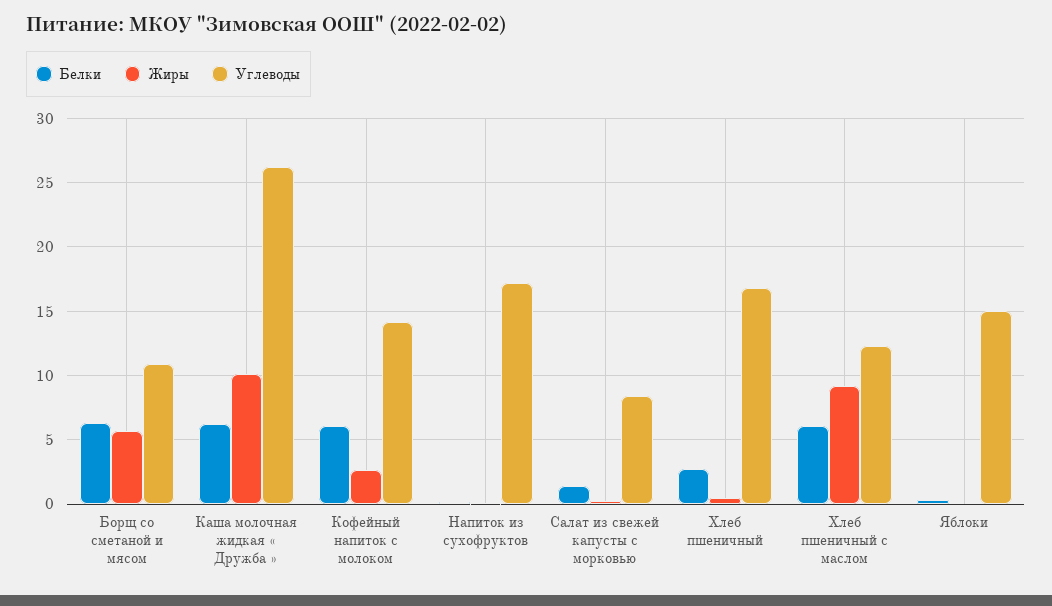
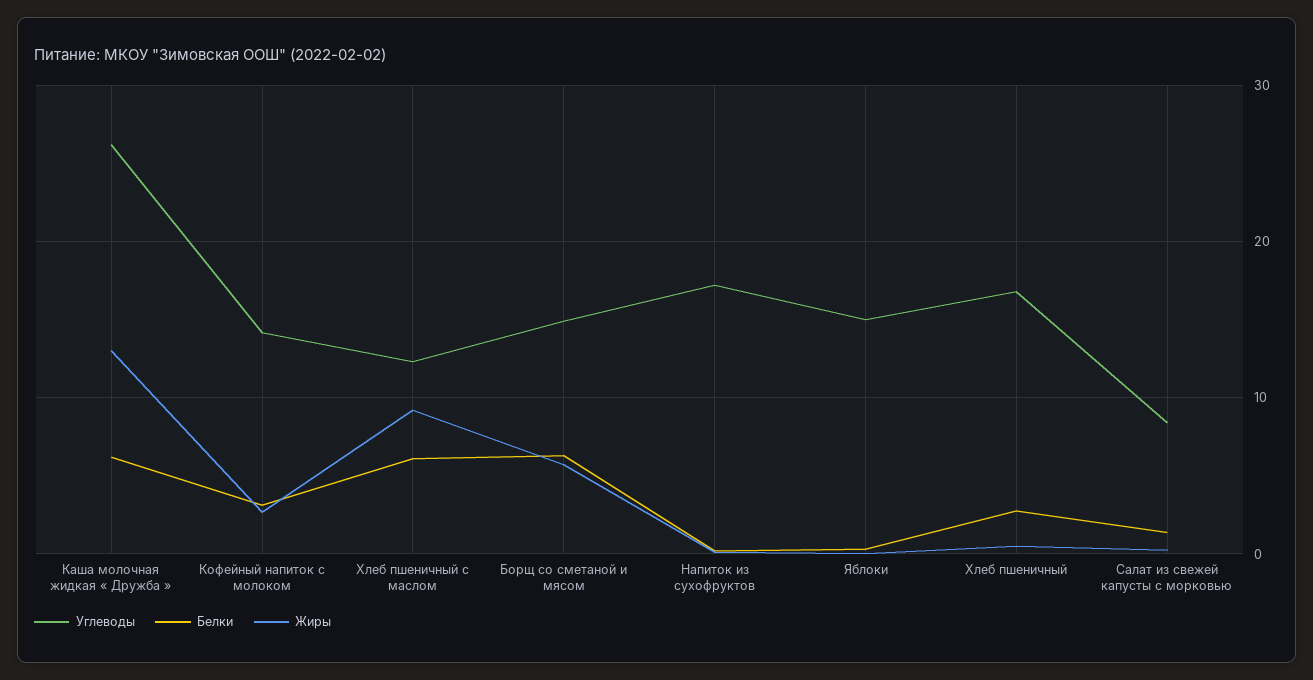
  {
    "Белки": {
      "Борщ со сметаной и мясом": 6.5,
      "Каша молочная жидкая « Дружба »": 6,
-     "Кофейный напиток с молоком": 6,
+     "Кофейный напиток с молоком": 3,
      "Напиток из сухофруктов": 0,
      "Салат из свежей капусты с морковью": 1.5,
      "Хлеб пшеничный": 3,
      "Хлеб пшеничный с маслом": 6,
      "Яблоки": 0.5
    },
    "Жиры": {
      "Борщ со сметаной и мясом": 5.5,
-     "Каша молочная жидкая « Дружба »": 10,
+     "Каша молочная жидкая « Дружба »": 13,
      "Кофейный напиток с молоком": 2.5,
      "Напиток из сухофруктов": 0,
      "Салат из свежей капусты с морковью": 0,
      "Хлеб пшеничный": 0.5,
      "Хлеб пшеничный с маслом": 9,
      "Яблоки": 0
    },
    "Углеводы": {
-     "Борщ со сметаной и мясом": 11,
+     "Борщ со сметаной и мясом": 15,
      "Каша молочная жидкая « Дружба »": 26,
      "Кофейный напиток с молоком": 14,
      "Напиток из сухофруктов": 17,
      "Салат из свежей капусты с морковью": 8.5,
      "Хлеб пшеничный": 17,
      "Хлеб пшеничный с маслом": 12.5,
      "Яблоки": 15
    }
  }

